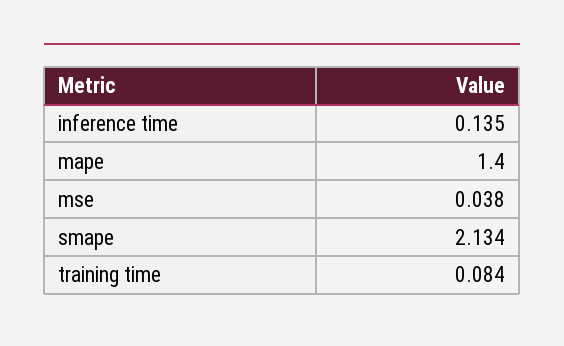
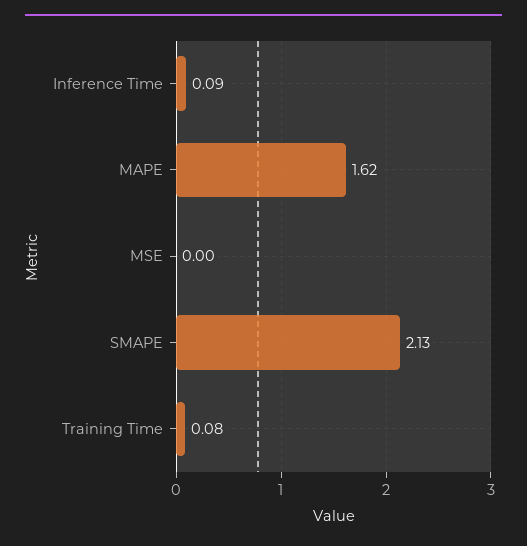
  {
-   "inference time": 0.135,
+   "inference time": 0.09,
-   "mape": 1.4,
+   "mape": 1.62,
-   "mse": 0.038,
+   "mse": 0,
    "smape": 2.134,
    "training time": 0.084
  }

